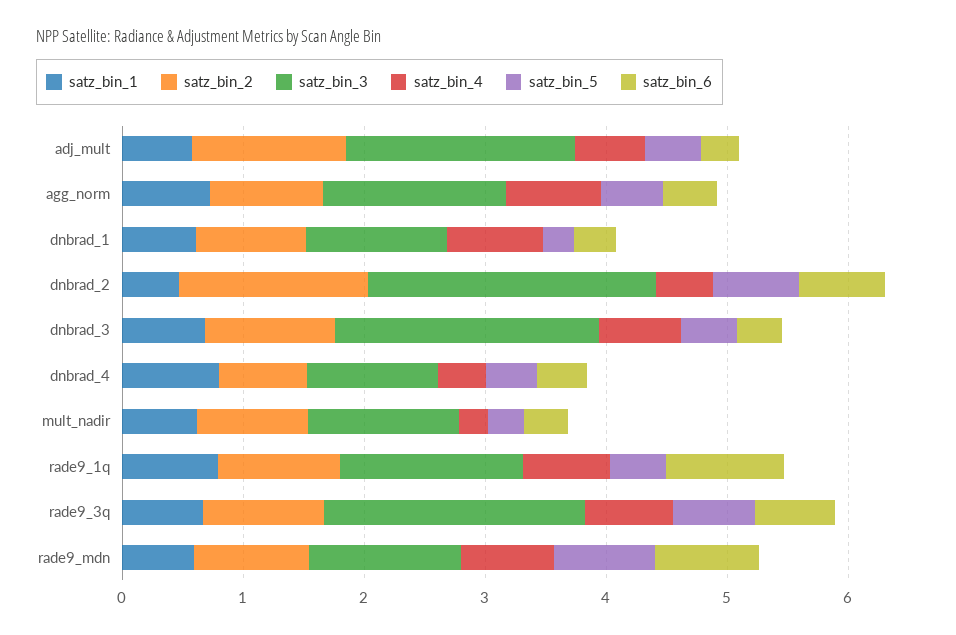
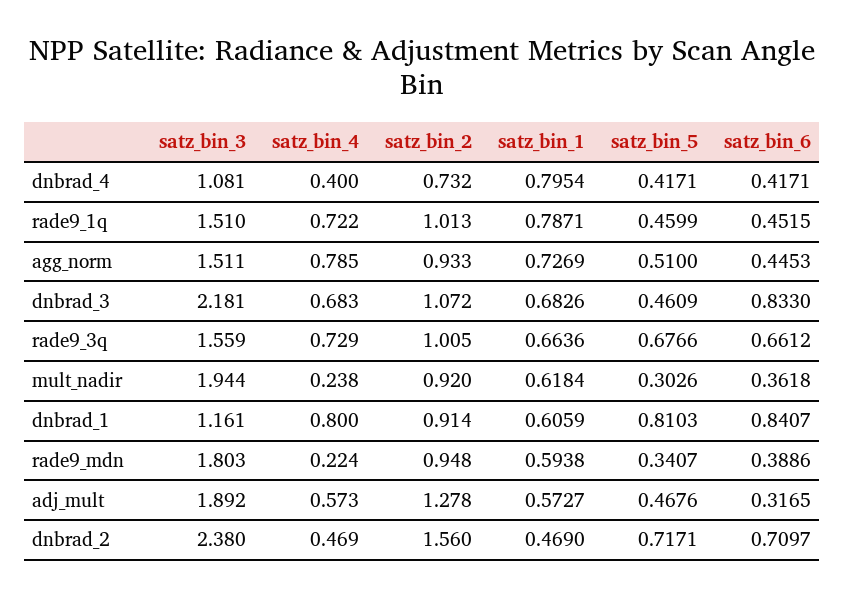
  {
    "satz_bin_1": {
      "adj_mult": 0.5727,
      "agg_norm": 0.7269,
      "dnbrad_1": 0.6059,
      "dnbrad_2": 0.469,
      "dnbrad_3": 0.6826,
      "dnbrad_4": 0.7954,
      "mult_nadir": 0.6184,
      "rade9_1q": 0.7871,
      "rade9_3q": 0.6636,
      "rade9_mdn": 0.5938
    },
    "satz_bin_2": {
      "adj_mult": 1.278,
      "agg_norm": 0.933,
      "dnbrad_1": 0.914,
      "dnbrad_2": 1.56,
      "dnbrad_3": 1.072,
      "dnbrad_4": 0.732,
      "mult_nadir": 0.92,
      "rade9_1q": 1.013,
      "rade9_3q": 1.005,
      "rade9_mdn": 0.948
    },
    "satz_bin_3": {
      "adj_mult": 1.892,
      "agg_norm": 1.511,
      "dnbrad_1": 1.161,
      "dnbrad_2": 2.38,
      "dnbrad_3": 2.181,
      "dnbrad_4": 1.081,
-     "mult_nadir": 1.2,
+     "mult_nadir": 1.944,
      "rade9_1q": 1.51,
-     "rade9_3q": 2.2,
+     "rade9_3q": 1.559,
-     "rade9_mdn": 1.2
+     "rade9_mdn": 1.803
    },
    "satz_bin_4": {
      "adj_mult": 0.573,
      "agg_norm": 0.785,
      "dnbrad_1": 0.8,
      "dnbrad_2": 0.469,
      "dnbrad_3": 0.683,
      "dnbrad_4": 0.4,
      "mult_nadir": 0.238,
      "rade9_1q": 0.722,
      "rade9_3q": 0.729,
-     "rade9_mdn": 0.8
+     "rade9_mdn": 0.224
    },
    "satz_bin_5": {
      "adj_mult": 0.4676,
      "agg_norm": 0.51,
-     "dnbrad_1": 0.2,
+     "dnbrad_1": 0.8103,
      "dnbrad_2": 0.7171,
      "dnbrad_3": 0.4609,
      "dnbrad_4": 0.4171,
      "mult_nadir": 0.3026,
      "rade9_1q": 0.4599,
      "rade9_3q": 0.6766,
-     "rade9_mdn": 0.8
+     "rade9_mdn": 0.3407
    },
    "satz_bin_6": {
      "adj_mult": 0.3165,
      "agg_norm": 0.4453,
-     "dnbrad_1": 0.4,
+     "dnbrad_1": 0.8407,
      "dnbrad_2": 0.7097,
-     "dnbrad_3": 0.4,
+     "dnbrad_3": 0.833,
      "dnbrad_4": 0.4171,
      "mult_nadir": 0.3618,
-     "rade9_1q": 1,
+     "rade9_1q": 0.4515,
      "rade9_3q": 0.6612,
-     "rade9_mdn": 0.8
+     "rade9_mdn": 0.3886
    }
  }

